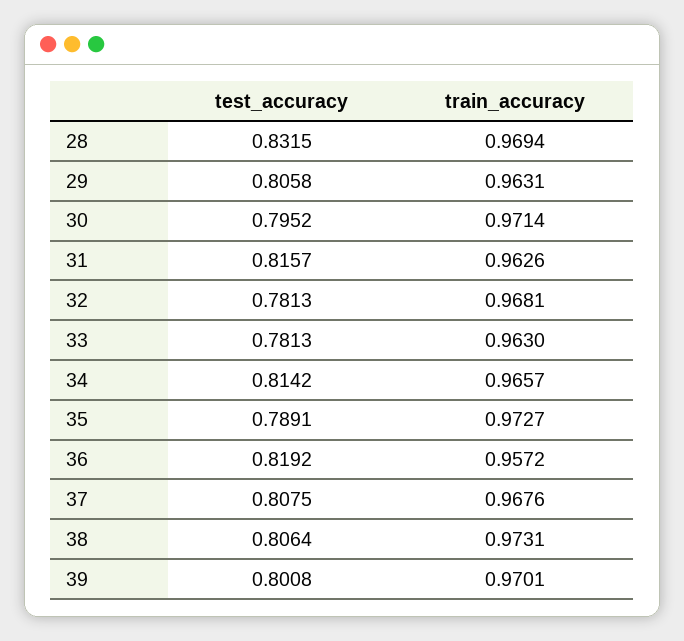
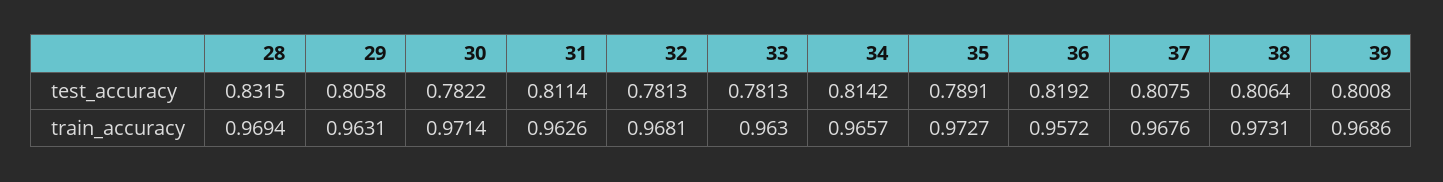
  {
    "test_accuracy": {
      "28": 0.8315,
      "29": 0.8058,
-     "30": 0.7952,
+     "30": 0.7822,
-     "31": 0.8157,
+     "31": 0.8114,
      "32": 0.7813,
      "33": 0.7813,
      "34": 0.8142,
      "35": 0.7891,
      "36": 0.8192,
      "37": 0.8075,
      "38": 0.8064,
      "39": 0.8008
    },
    "train_accuracy": {
      "28": 0.9694,
      "29": 0.9631,
      "30": 0.9714,
      "31": 0.9626,
      "32": 0.9681,
      "33": 0.963,
      "34": 0.9657,
      "35": 0.9727,
      "36": 0.9572,
      "37": 0.9676,
      "38": 0.9731,
-     "39": 0.9701
+     "39": 0.9686
    }
  }

